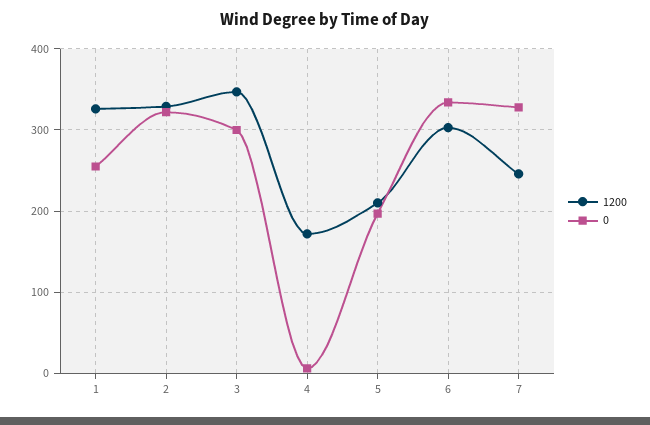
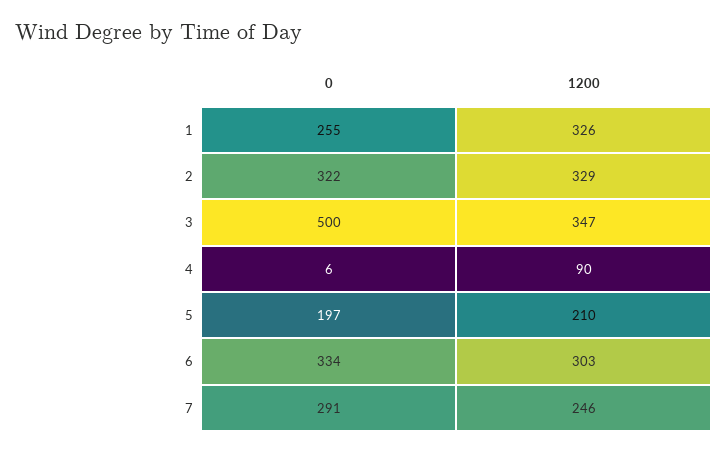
  {
    "1200": {
      "1": 326,
      "2": 329,
      "3": 347,
-     "4": 170,
+     "4": 90,
      "5": 210,
      "6": 303,
      "7": 246
    },
    "0": {
      "1": 255,
      "2": 322,
-     "3": 300,
+     "3": 500,
      "4": 6,
      "5": 197,
      "6": 334,
-     "7": 330
+     "7": 291
    }
  }

